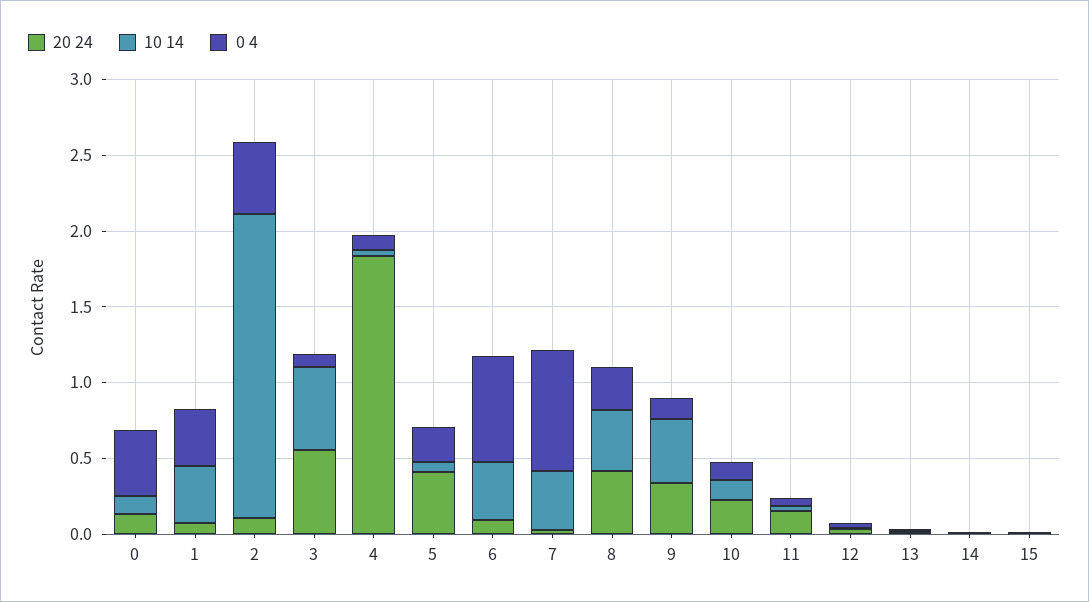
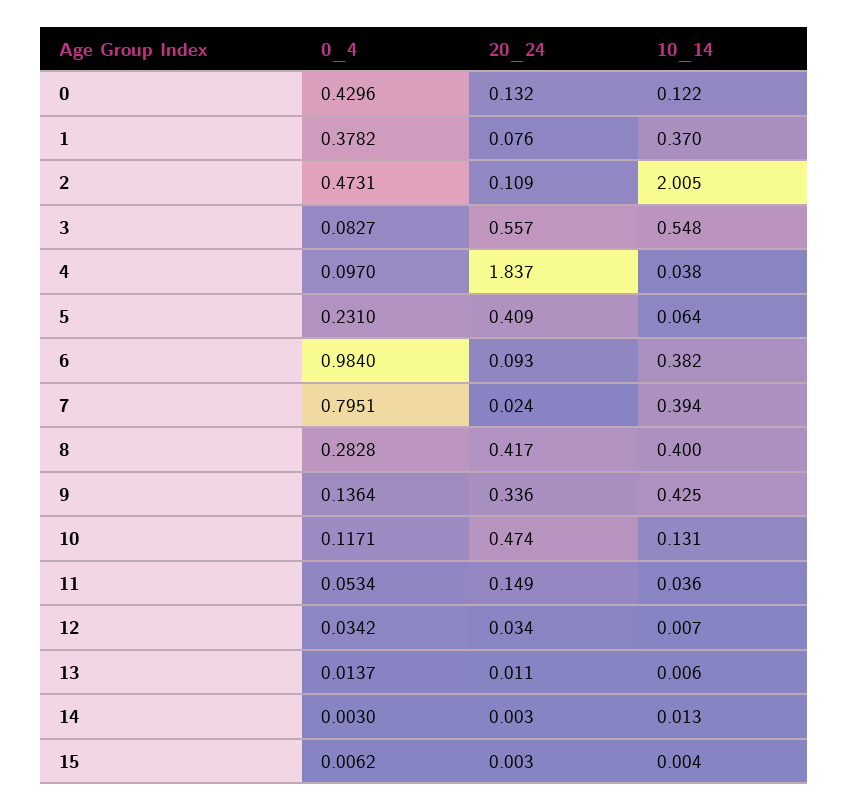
  {
    "20 24": {
      "0": 0.132,
      "1": 0.076,
      "2": 0.109,
      "3": 0.557,
      "4": 1.837,
      "5": 0.409,
      "6": 0.093,
      "7": 0.024,
      "8": 0.417,
      "9": 0.336,
-     "10": 0.2,
+     "10": 0.474,
      "11": 0.149,
      "12": 0.034,
      "13": 0.011,
      "14": 0.003,
      "15": 0.003
    },
    "10 14": {
      "0": 0.122,
      "1": 0.37,
      "2": 2.005,
      "3": 0.548,
      "4": 0.038,
      "5": 0.064,
      "6": 0.382,
      "7": 0.394,
      "8": 0.4,
      "9": 0.425,
      "10": 0.131,
      "11": 0.036,
      "12": 0.007,
      "13": 0.006,
      "14": 0.013,
      "15": 0.004
    },
    "0 4": {
      "0": 0.4296,
      "1": 0.3782,
      "2": 0.4731,
      "3": 0.0827,
      "4": 0.097,
      "5": 0.231,
-     "6": 0.7,
+     "6": 0.984,
      "7": 0.7951,
      "8": 0.2828,
      "9": 0.1364,
      "10": 0.1171,
      "11": 0.0534,
      "12": 0.0342,
      "13": 0.0137,
      "14": 0.003,
      "15": 0.0062
    }
  }

